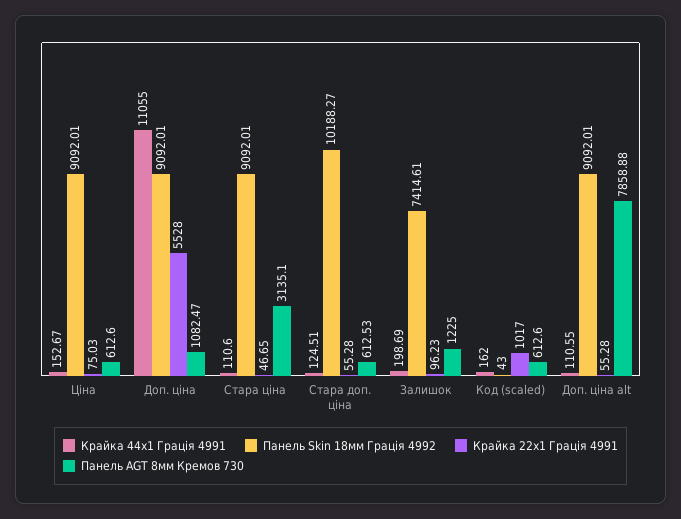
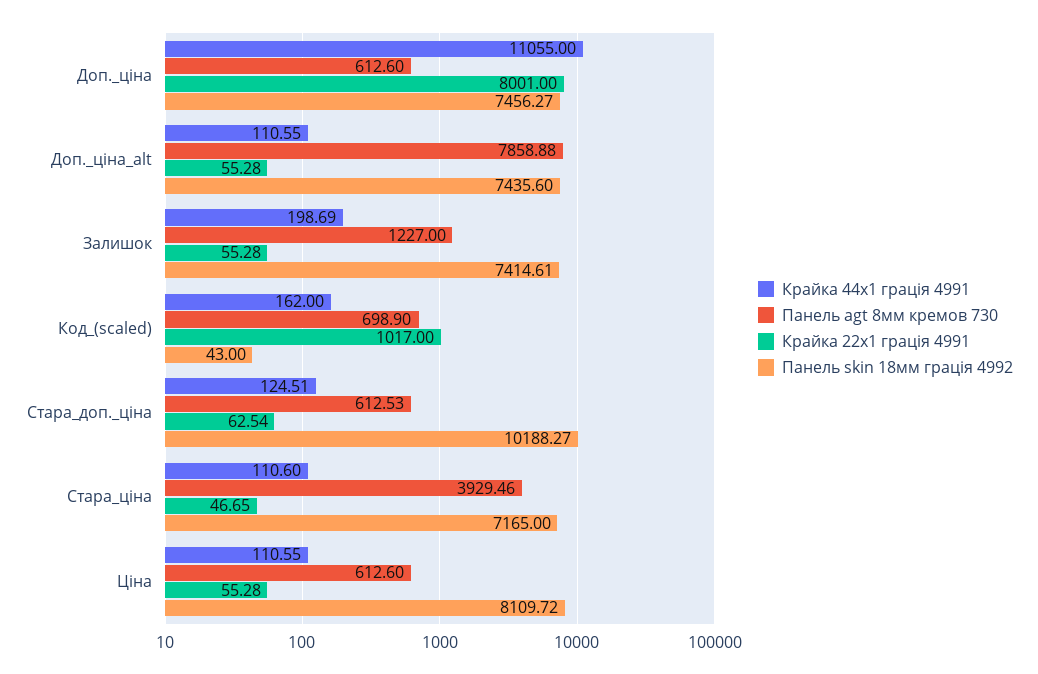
  {
    "Крайка 44x1 Грація 4991": {
-     "Ціна": 152.67,
+     "Ціна": 110.55,
      "Доп. ціна": 11055,
      "Стара ціна": 110.6,
      "Стара доп. ціна": 124.51,
      "Залишок": 198.69,
      "Код (scaled)": 162,
      "Доп. ціна alt": 110.55
    },
    "Панель Skin 18мм Грація 4992": {
-     "Ціна": 9092.01,
+     "Ціна": 8109.72,
-     "Доп. ціна": 9092.01,
+     "Доп. ціна": 7456.27,
-     "Стара ціна": 9092.01,
+     "Стара ціна": 7165,
      "Стара доп. ціна": 10188.27,
      "Залишок": 7414.61,
      "Код (scaled)": 43,
-     "Доп. ціна alt": 9092.01
+     "Доп. ціна alt": 7435.6
    },
    "Крайка 22x1 Грація 4991": {
-     "Ціна": 75.03,
+     "Ціна": 55.28,
-     "Доп. ціна": 5528,
+     "Доп. ціна": 8001,
      "Стара ціна": 46.65,
-     "Стара доп. ціна": 55.28,
+     "Стара доп. ціна": 62.54,
-     "Залишок": 96.23,
+     "Залишок": 55.28,
      "Код (scaled)": 1017,
      "Доп. ціна alt": 55.28
    },
    "Панель AGT 8мм Кремов 730": {
      "Ціна": 612.6,
-     "Доп. ціна": 1082.47,
+     "Доп. ціна": 612.6,
-     "Стара ціна": 3135.1,
+     "Стара ціна": 3929.46,
      "Стара доп. ціна": 612.53,
-     "Залишок": 1225,
+     "Залишок": 1227,
-     "Код (scaled)": 612.6,
+     "Код (scaled)": 698.9,
      "Доп. ціна alt": 7858.88
    }
  }

